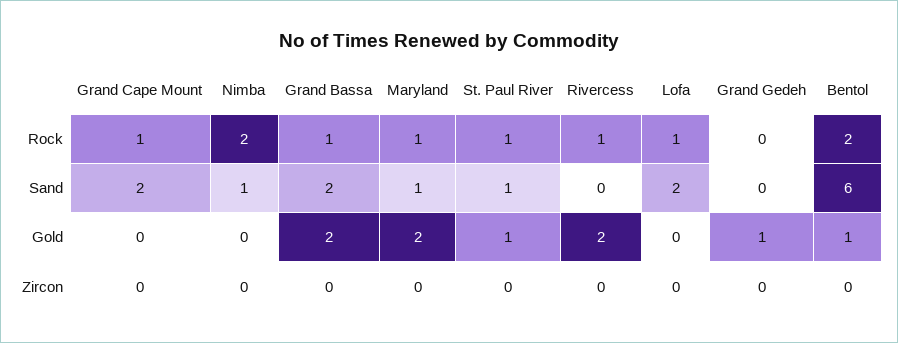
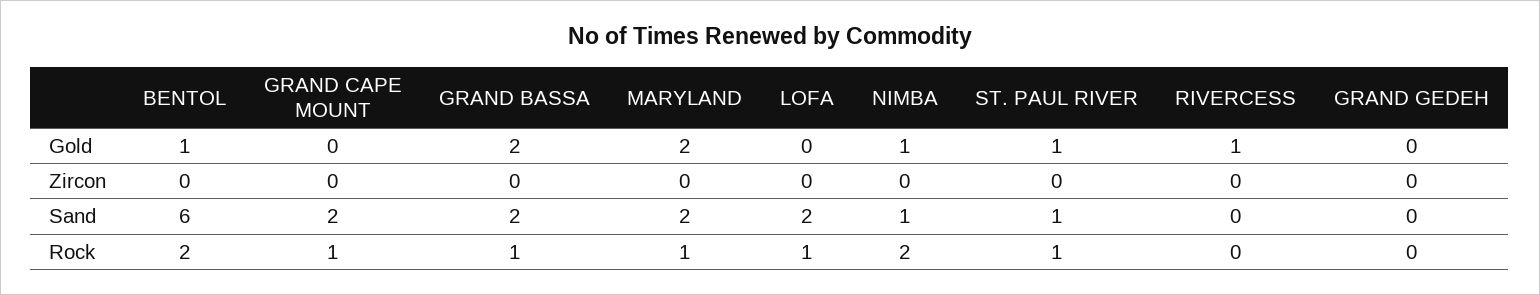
  {
    "Grand Cape Mount": {
      "Rock": 1,
      "Sand": 2,
      "Gold": 0,
      "Zircon": 0
    },
    "Nimba": {
      "Rock": 2,
      "Sand": 1,
-     "Gold": 0,
+     "Gold": 1,
      "Zircon": 0
    },
    "Grand Bassa": {
      "Rock": 1,
      "Sand": 2,
      "Gold": 2,
      "Zircon": 0
    },
    "Maryland": {
      "Rock": 1,
-     "Sand": 1,
+     "Sand": 2,
      "Gold": 2,
      "Zircon": 0
    },
    "St. Paul River": {
      "Rock": 1,
      "Sand": 1,
      "Gold": 1,
      "Zircon": 0
    },
    "Rivercess": {
-     "Rock": 1,
+     "Rock": 0,
      "Sand": 0,
-     "Gold": 2,
+     "Gold": 1,
      "Zircon": 0
    },
    "Lofa": {
      "Rock": 1,
      "Sand": 2,
      "Gold": 0,
      "Zircon": 0
    },
    "Grand Gedeh": {
      "Rock": 0,
      "Sand": 0,
-     "Gold": 1,
+     "Gold": 0,
      "Zircon": 0
    },
    "Bentol": {
      "Rock": 2,
      "Sand": 6,
      "Gold": 1,
      "Zircon": 0
    }
  }

